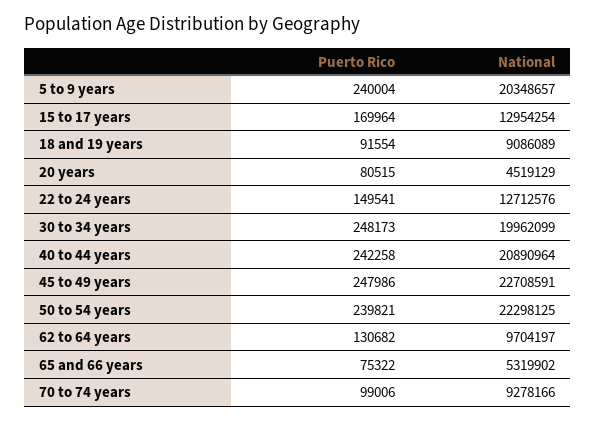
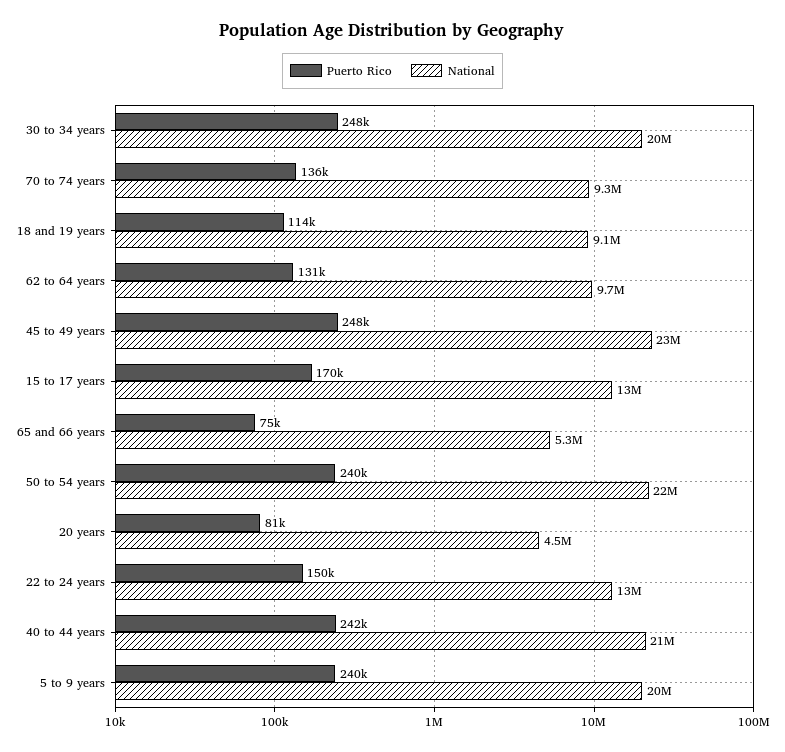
  {
    "Puerto Rico": {
      "5 to 9 years": 240004,
      "15 to 17 years": 169964,
-     "18 and 19 years": 91554,
+     "18 and 19 years": 114000,
      "20 years": 80515,
      "22 to 24 years": 149541,
      "30 to 34 years": 248173,
      "40 to 44 years": 242258,
      "45 to 49 years": 247986,
      "50 to 54 years": 239821,
      "62 to 64 years": 130682,
      "65 and 66 years": 75322,
-     "70 to 74 years": 99006
+     "70 to 74 years": 136000
    },
    "National": {
      "5 to 9 years": 20348657,
      "15 to 17 years": 12954254,
      "18 and 19 years": 9086089,
      "20 years": 4519129,
      "22 to 24 years": 12712576,
      "30 to 34 years": 19962099,
      "40 to 44 years": 20890964,
      "45 to 49 years": 22708591,
      "50 to 54 years": 22298125,
      "62 to 64 years": 9704197,
      "65 and 66 years": 5319902,
      "70 to 74 years": 9278166
    }
  }

